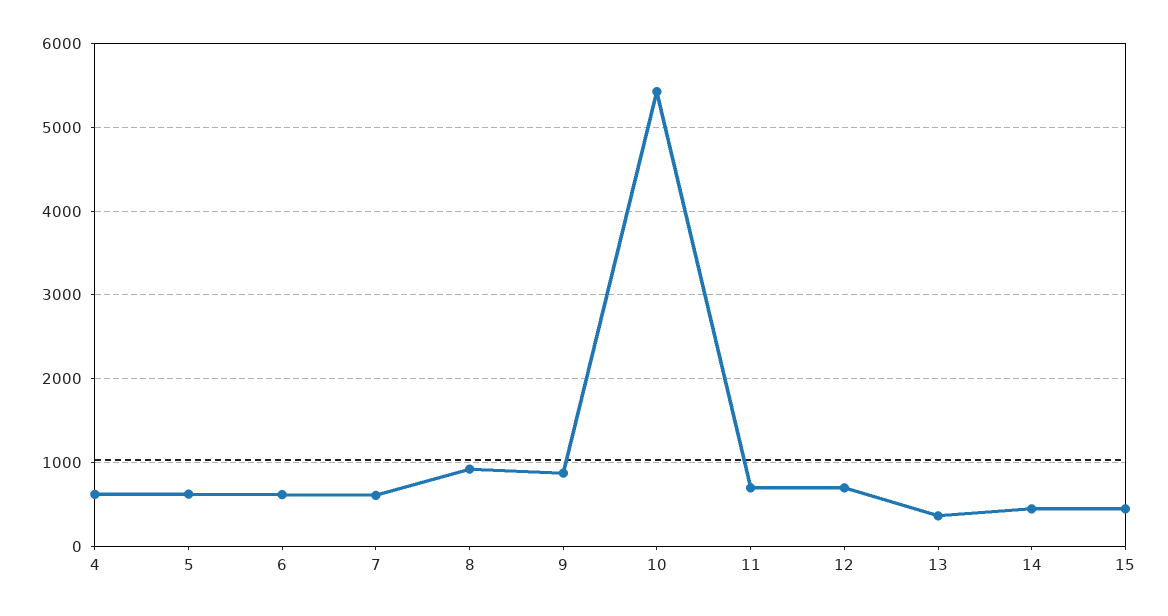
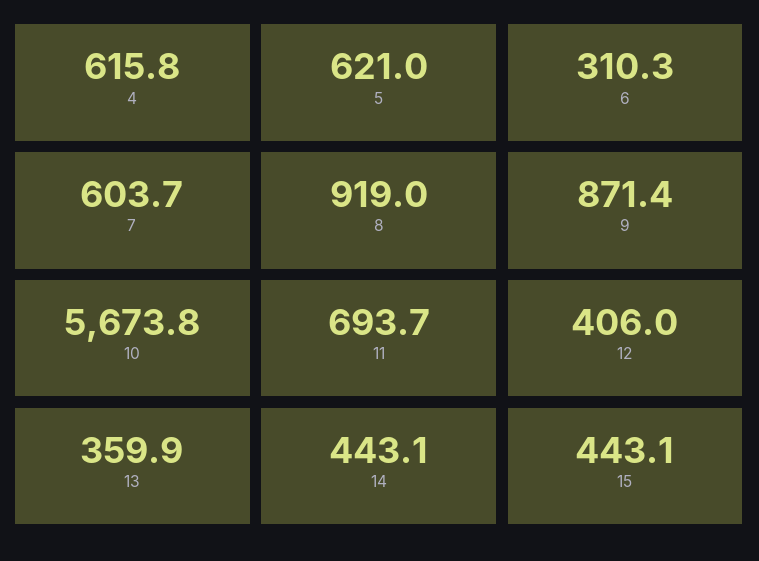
  {
    "4": 615.8,
    "5": 621,
-   "6": 600,
+   "6": 310.3,
    "7": 603.7,
    "8": 919,
    "9": 871.4,
-   "10": 5400,
+   "10": 5673.8,
    "11": 693.7,
-   "12": 700,
+   "12": 406,
    "13": 359.9,
    "14": 443.1,
    "15": 443.1
  }

